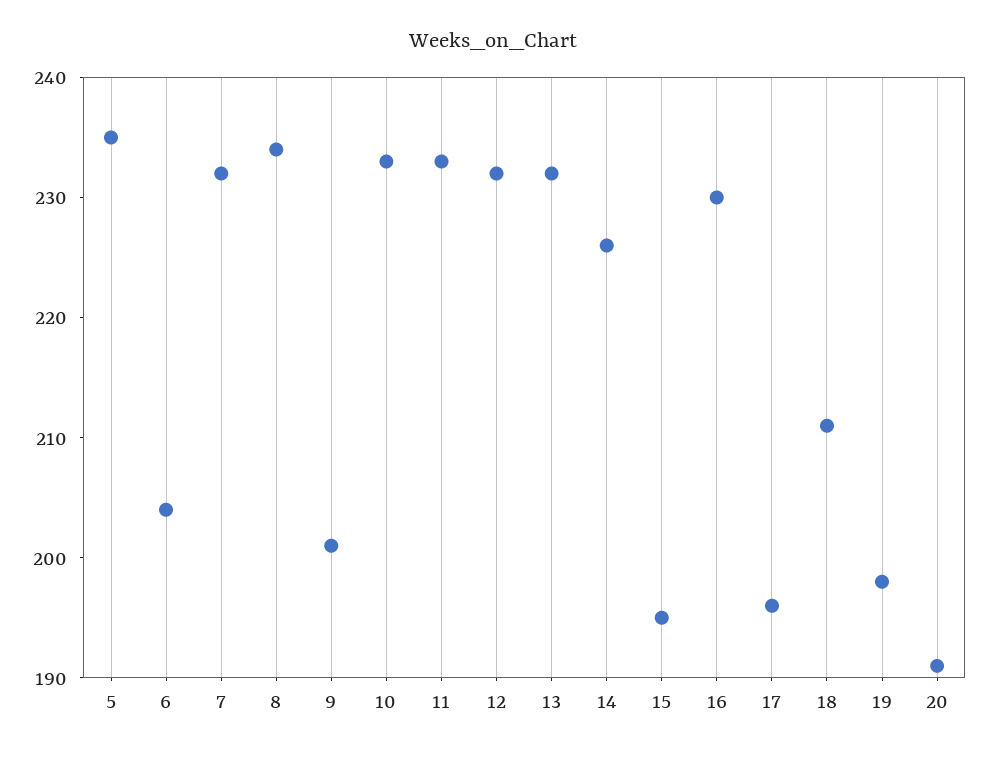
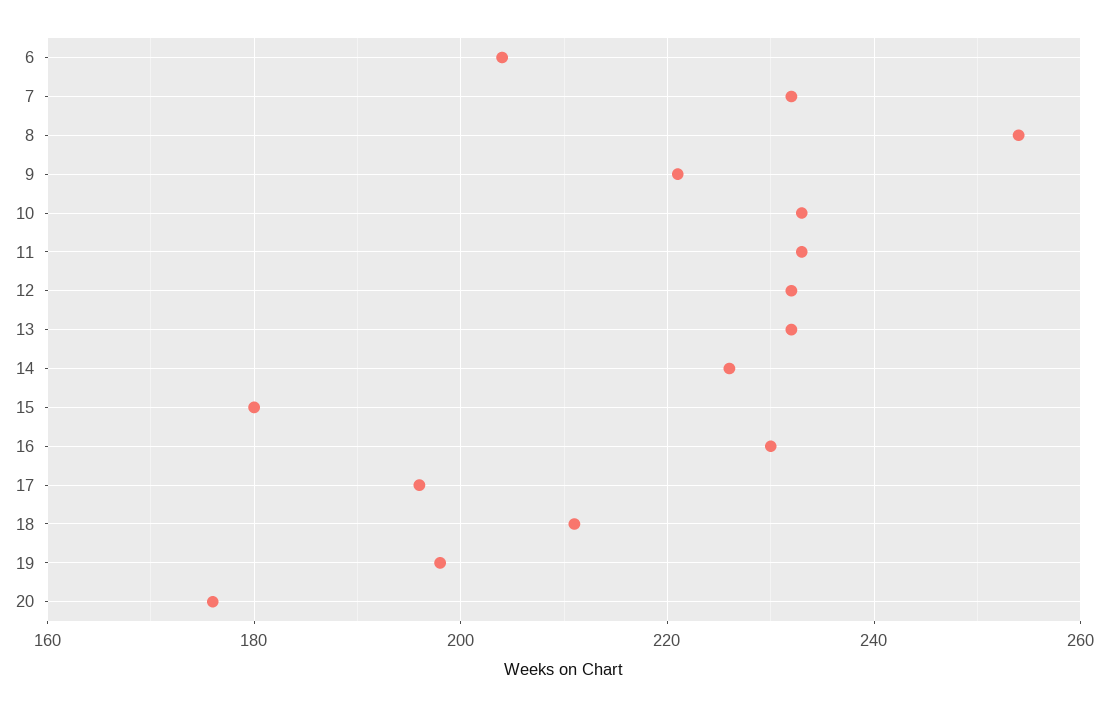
  {
-   "5": 235,
    "6": 204,
    "7": 232,
-   "8": 234,
+   "8": 255,
-   "9": 201,
+   "9": 220,
    "10": 233,
    "11": 233,
    "12": 232,
    "13": 232,
    "14": 226,
-   "15": 195,
+   "15": 180,
    "16": 230,
    "17": 196,
    "18": 211,
    "19": 198,
-   "20": 191
+   "20": 175
  }

